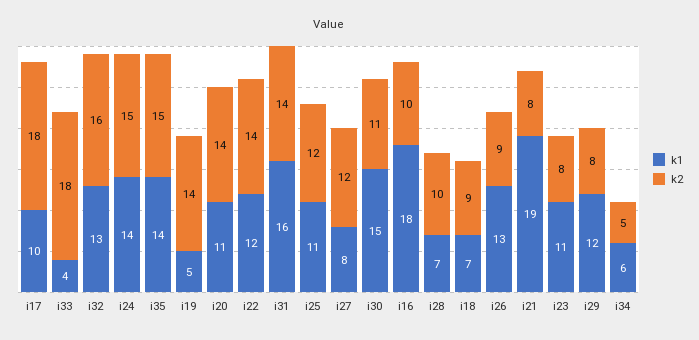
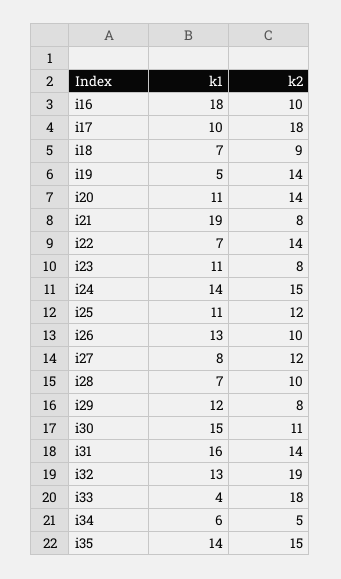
  {
    "k1": {
      "i17": 10,
      "i33": 4,
      "i32": 13,
      "i24": 14,
      "i35": 14,
      "i19": 5,
      "i20": 11,
-     "i22": 12,
+     "i22": 7,
      "i31": 16,
      "i25": 11,
      "i27": 8,
      "i30": 15,
      "i16": 18,
      "i28": 7,
      "i18": 7,
      "i26": 13,
      "i21": 19,
      "i23": 11,
      "i29": 12,
      "i34": 6
    },
    "k2": {
      "i17": 18,
      "i33": 18,
-     "i32": 16,
+     "i32": 19,
      "i24": 15,
      "i35": 15,
      "i19": 14,
      "i20": 14,
      "i22": 14,
      "i31": 14,
      "i25": 12,
      "i27": 12,
      "i30": 11,
      "i16": 10,
      "i28": 10,
      "i18": 9,
-     "i26": 9,
+     "i26": 10,
      "i21": 8,
      "i23": 8,
      "i29": 8,
      "i34": 5
    }
  }

